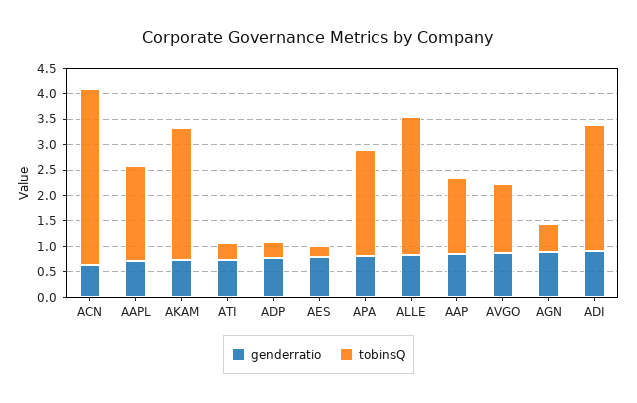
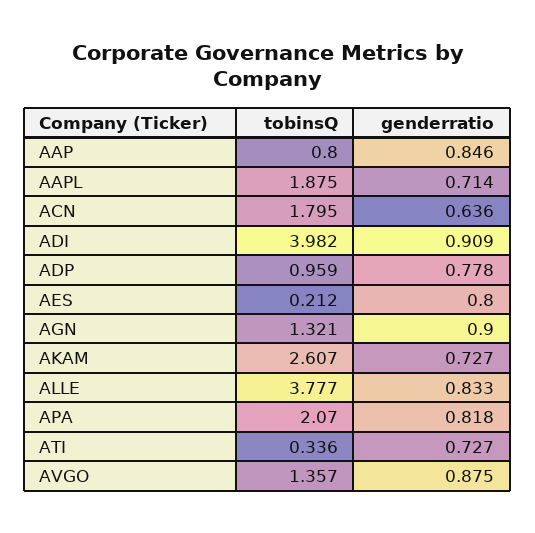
  {
    "genderratio": {
      "ACN": 0.636,
      "AAPL": 0.714,
      "AKAM": 0.727,
      "ATI": 0.727,
      "ADP": 0.778,
      "AES": 0.8,
      "APA": 0.818,
      "ALLE": 0.833,
      "AAP": 0.846,
      "AVGO": 0.875,
      "AGN": 0.9,
      "ADI": 0.909
    },
    "tobinsQ": {
-     "ACN": 3.5,
+     "ACN": 1.795,
      "AAPL": 1.875,
      "AKAM": 2.607,
      "ATI": 0.336,
-     "ADP": 0.25,
+     "ADP": 0.959,
      "AES": 0.212,
      "APA": 2.07,
-     "ALLE": 2.75,
+     "ALLE": 3.777,
-     "AAP": 1.5,
+     "AAP": 0.8,
      "AVGO": 1.357,
-     "AGN": 0.5,
+     "AGN": 1.321,
-     "ADI": 2.5
+     "ADI": 3.982
    }
  }

